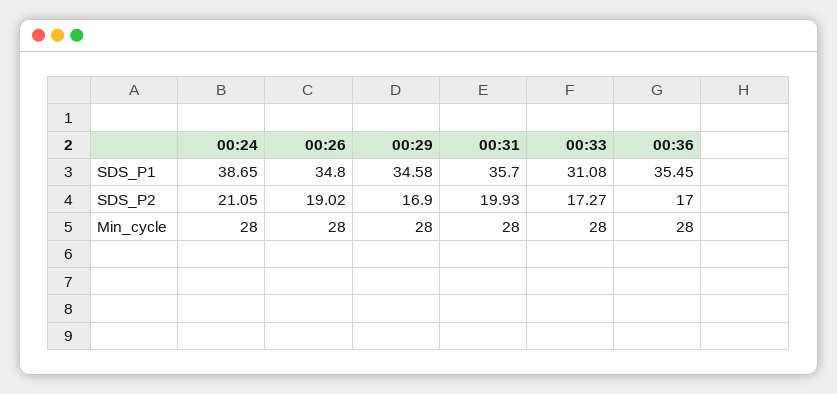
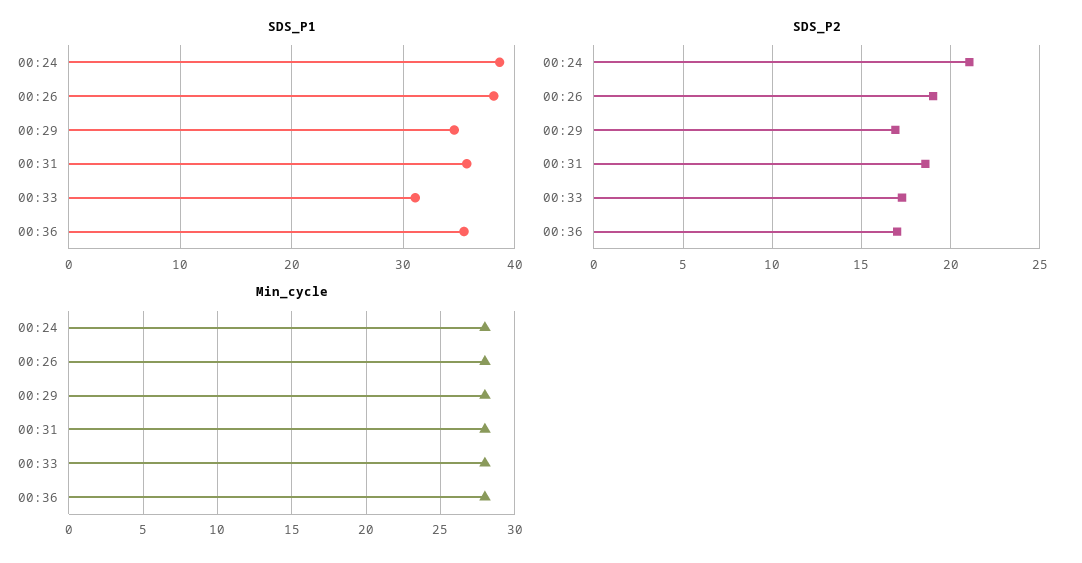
  {
    "SDS_P1": {
      "00:24": 38.65,
-     "00:26": 34.8,
+     "00:26": 38,
      "00:29": 34.58,
      "00:31": 35.7,
      "00:33": 31.08,
      "00:36": 35.45
    },
    "SDS_P2": {
      "00:24": 21.05,
      "00:26": 19.02,
      "00:29": 16.9,
-     "00:31": 19.93,
+     "00:31": 18.5,
      "00:33": 17.27,
      "00:36": 17
    },
    "Min_cycle": {
      "00:24": 28,
      "00:26": 28,
      "00:29": 28,
      "00:31": 28,
      "00:33": 28,
      "00:36": 28
    }
  }

